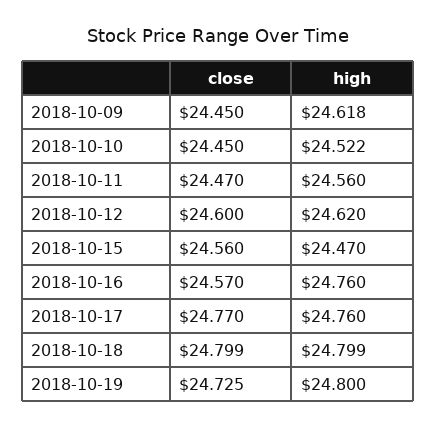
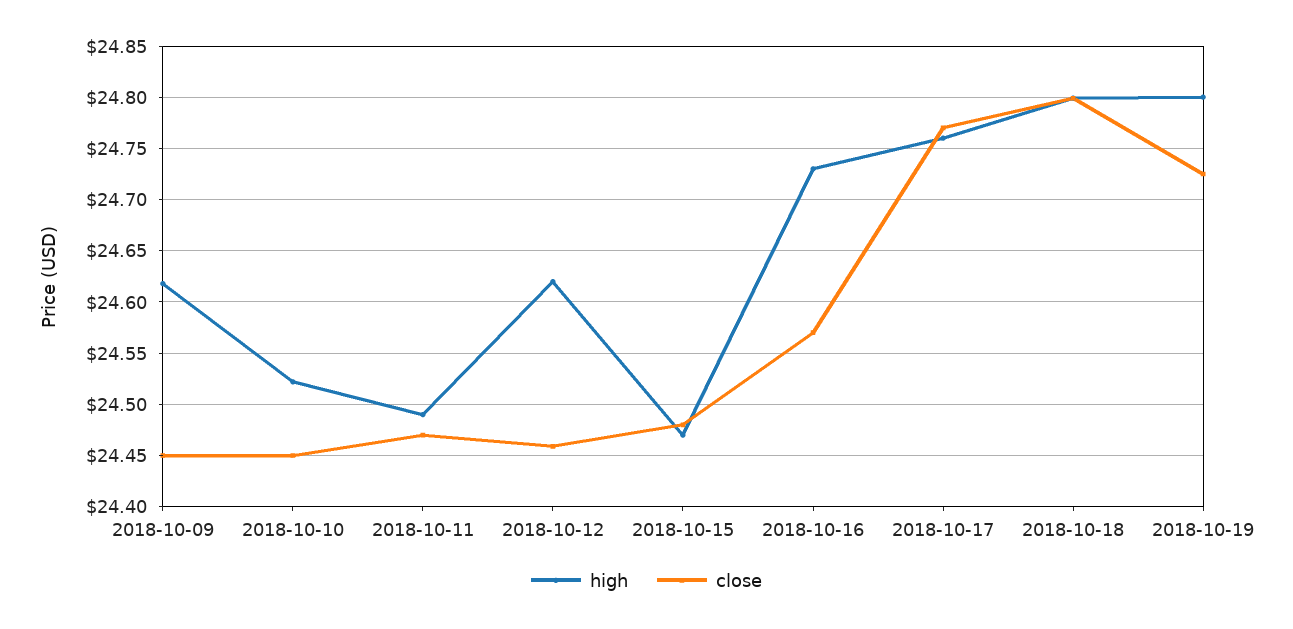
  {
    "close": {
      "2018-10-09": 24.45,
      "2018-10-10": 24.45,
      "2018-10-11": 24.47,
-     "2018-10-12": 24.6,
+     "2018-10-12": 24.46,
-     "2018-10-15": 24.56,
+     "2018-10-15": 24.48,
      "2018-10-16": 24.57,
      "2018-10-17": 24.77,
      "2018-10-18": 24.799,
      "2018-10-19": 24.725
    },
    "high": {
      "2018-10-09": 24.618,
      "2018-10-10": 24.522,
-     "2018-10-11": 24.56,
+     "2018-10-11": 24.49,
      "2018-10-12": 24.62,
      "2018-10-15": 24.47,
-     "2018-10-16": 24.76,
+     "2018-10-16": 24.73,
      "2018-10-17": 24.76,
      "2018-10-18": 24.799,
      "2018-10-19": 24.8
    }
  }

